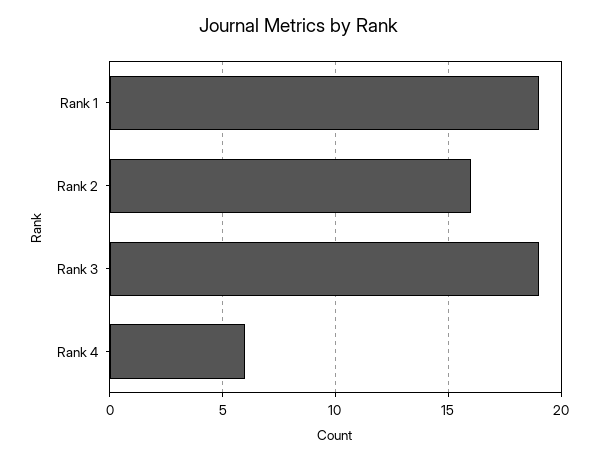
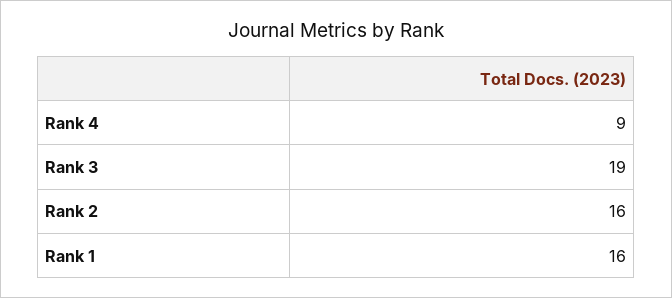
  {
-   "Rank 1": 19,
+   "Rank 1": 16,
    "Rank 2": 16,
    "Rank 3": 19,
-   "Rank 4": 6
+   "Rank 4": 9
  }

